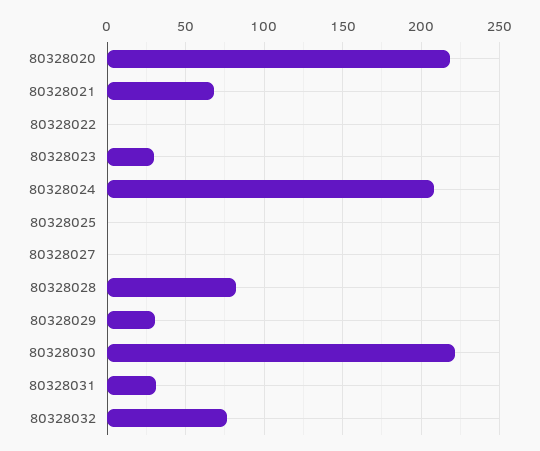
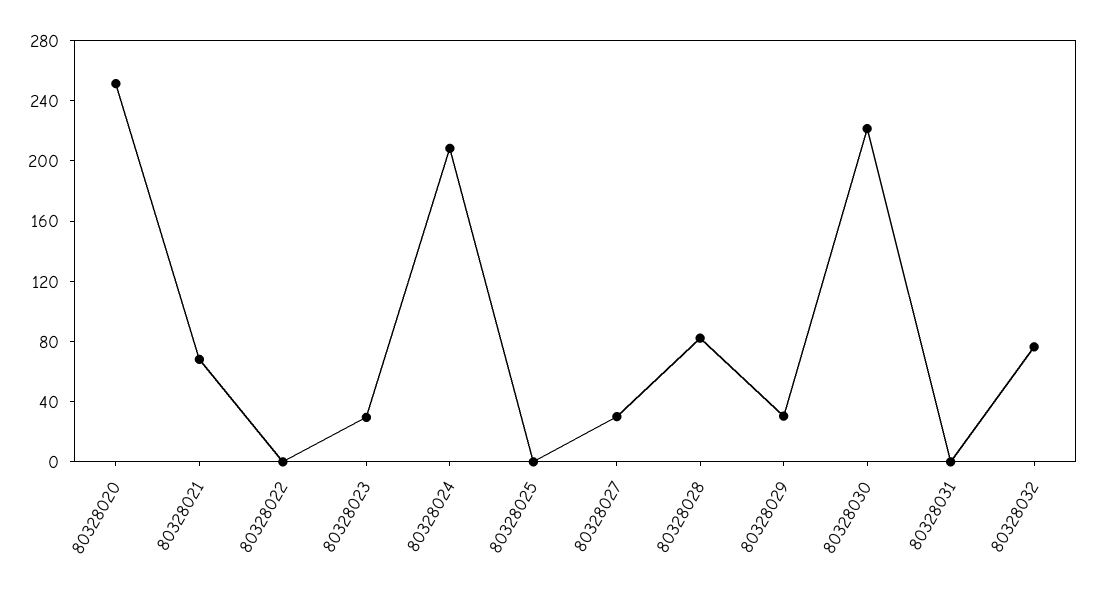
  {
-   "80328020": 220,
+   "80328020": 250,
    "80328021": 70,
    "80328022": 0,
    "80328023": 30,
    "80328024": 210,
    "80328025": 0,
-   "80328027": 0,
+   "80328027": 30,
    "80328028": 80,
    "80328029": 30,
    "80328030": 220,
-   "80328031": 30,
+   "80328031": 0,
    "80328032": 75
  }

